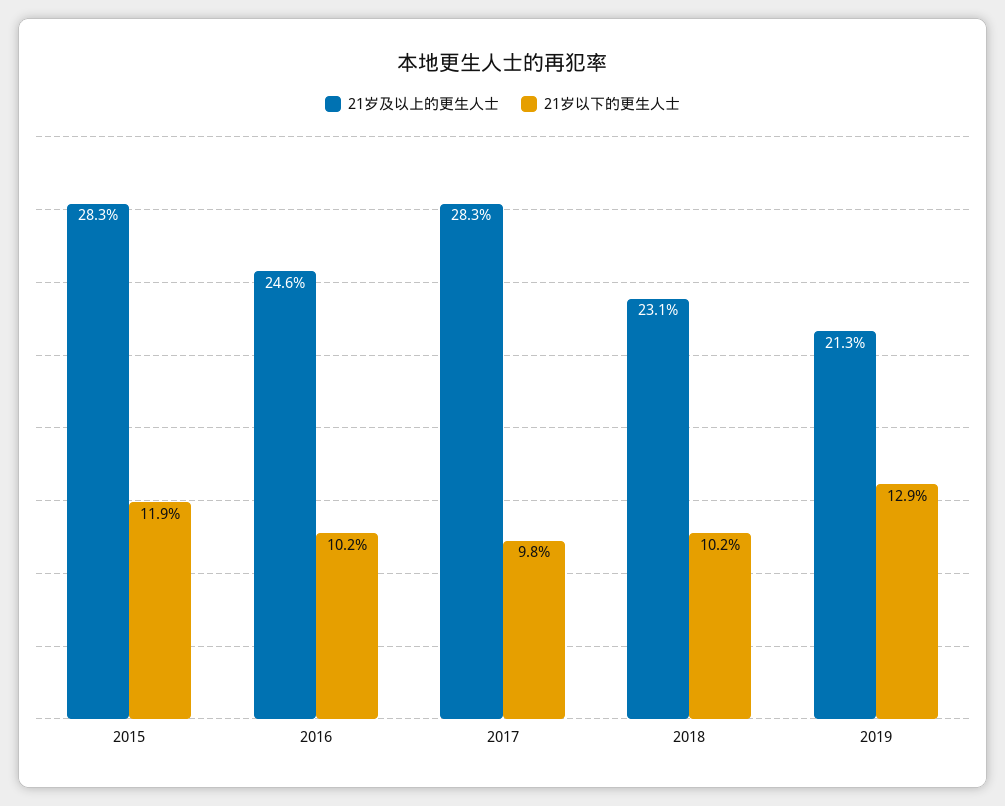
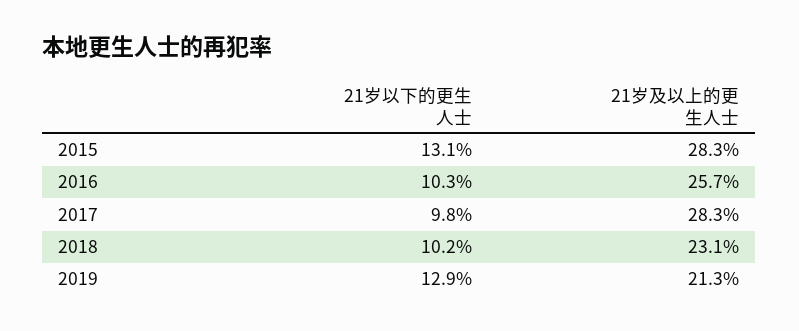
  {
    "21岁及以上的更生人士": {
      "2015": 28.3,
-     "2016": 24.6,
+     "2016": 25.7,
      "2017": 28.3,
      "2018": 23.1,
      "2019": 21.3
    },
    "21岁以下的更生人士": {
-     "2015": 11.9,
+     "2015": 13.1,
-     "2016": 10.2,
+     "2016": 10.3,
      "2017": 9.8,
      "2018": 10.2,
      "2019": 12.9
    }
  }

